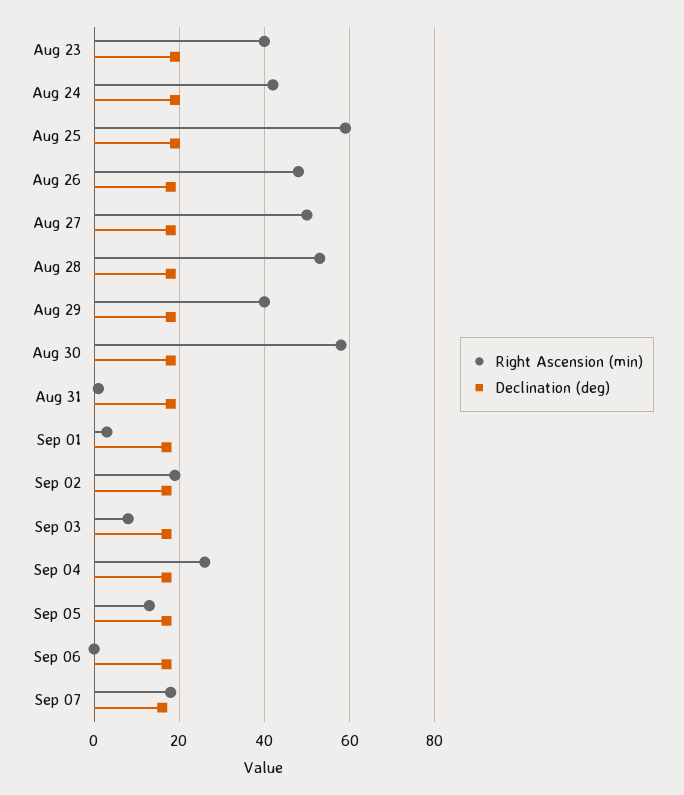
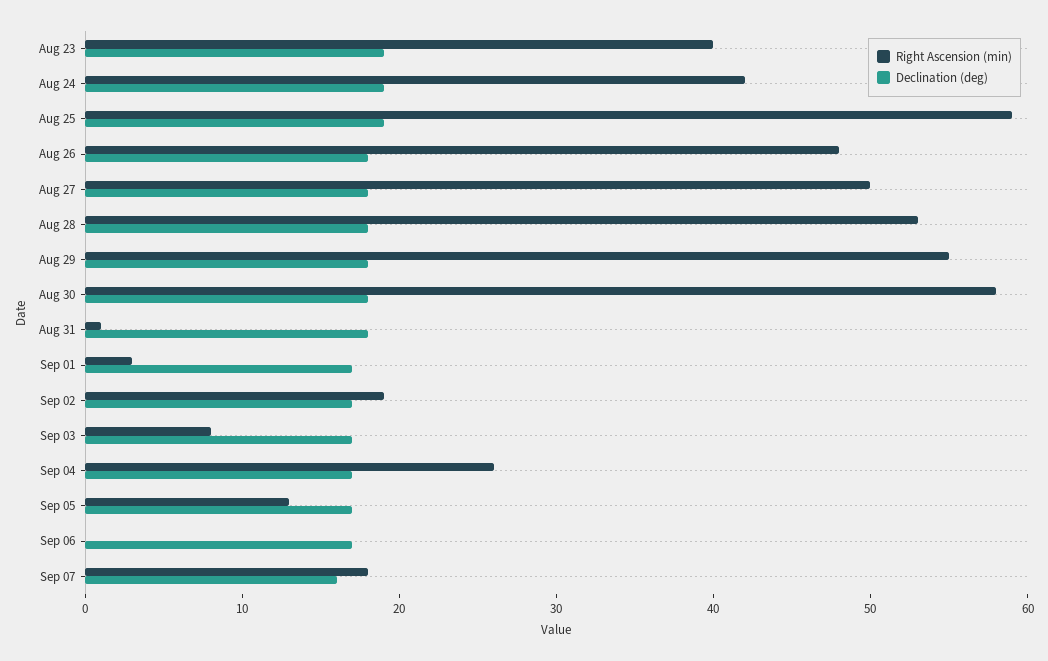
  {
    "Right Ascension (min)": {
      "Aug 23": 40,
      "Aug 24": 42,
      "Aug 25": 59,
      "Aug 26": 48,
      "Aug 27": 50,
      "Aug 28": 53,
-     "Aug 29": 40,
+     "Aug 29": 55,
      "Aug 30": 58,
      "Aug 31": 1,
      "Sep 01": 3,
      "Sep 02": 19,
      "Sep 03": 8,
      "Sep 04": 26,
      "Sep 05": 13,
      "Sep 06": 0,
      "Sep 07": 18
    },
    "Declination (deg)": {
      "Aug 23": 19,
      "Aug 24": 19,
      "Aug 25": 19,
      "Aug 26": 18,
      "Aug 27": 18,
      "Aug 28": 18,
      "Aug 29": 18,
      "Aug 30": 18,
      "Aug 31": 18,
      "Sep 01": 17,
      "Sep 02": 17,
      "Sep 03": 17,
      "Sep 04": 17,
      "Sep 05": 17,
      "Sep 06": 17,
      "Sep 07": 16
    }
  }

